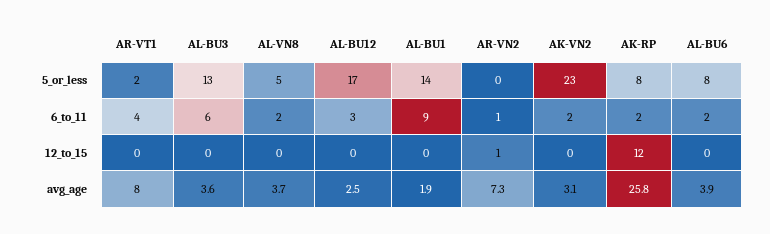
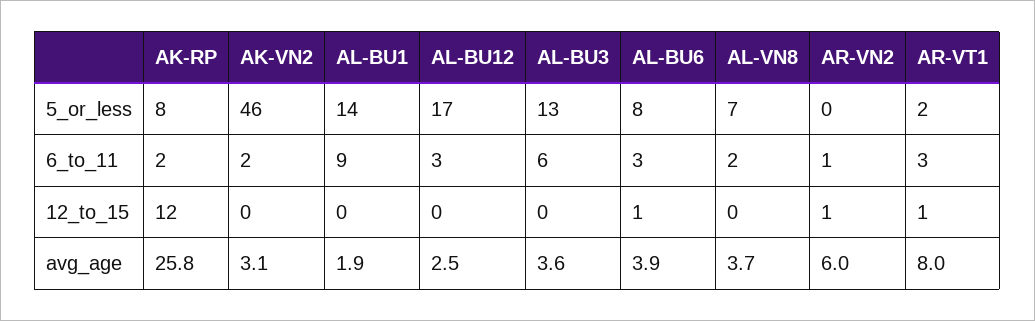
  {
    "AR-VT1": {
      "5_or_less": 2,
-     "6_to_11": 4,
+     "6_to_11": 3,
-     "12_to_15": 0,
+     "12_to_15": 1,
      "avg_age": 8
    },
    "AL-BU3": {
      "5_or_less": 13,
      "6_to_11": 6,
      "12_to_15": 0,
      "avg_age": 3.6
    },
    "AL-VN8": {
-     "5_or_less": 5,
+     "5_or_less": 7,
      "6_to_11": 2,
      "12_to_15": 0,
      "avg_age": 3.7
    },
    "AL-BU12": {
      "5_or_less": 17,
      "6_to_11": 3,
      "12_to_15": 0,
      "avg_age": 2.5
    },
    "AL-BU1": {
      "5_or_less": 14,
      "6_to_11": 9,
      "12_to_15": 0,
      "avg_age": 1.9
    },
    "AR-VN2": {
      "5_or_less": 0,
      "6_to_11": 1,
      "12_to_15": 1,
-     "avg_age": 7.3
+     "avg_age": 6
    },
    "AK-VN2": {
-     "5_or_less": 23,
+     "5_or_less": 46,
      "6_to_11": 2,
      "12_to_15": 0,
      "avg_age": 3.1
    },
    "AK-RP": {
      "5_or_less": 8,
      "6_to_11": 2,
      "12_to_15": 12,
      "avg_age": 25.8
    },
    "AL-BU6": {
      "5_or_less": 8,
-     "6_to_11": 2,
+     "6_to_11": 3,
-     "12_to_15": 0,
+     "12_to_15": 1,
      "avg_age": 3.9
    }
  }

